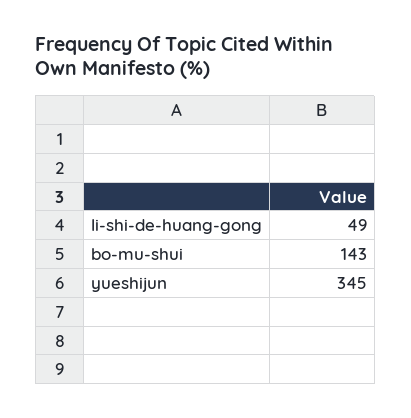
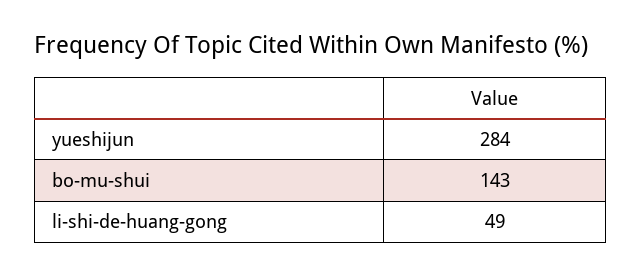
  {
    "li-shi-de-huang-gong": 49,
    "bo-mu-shui": 143,
-   "yueshijun": 345
+   "yueshijun": 284
  }

